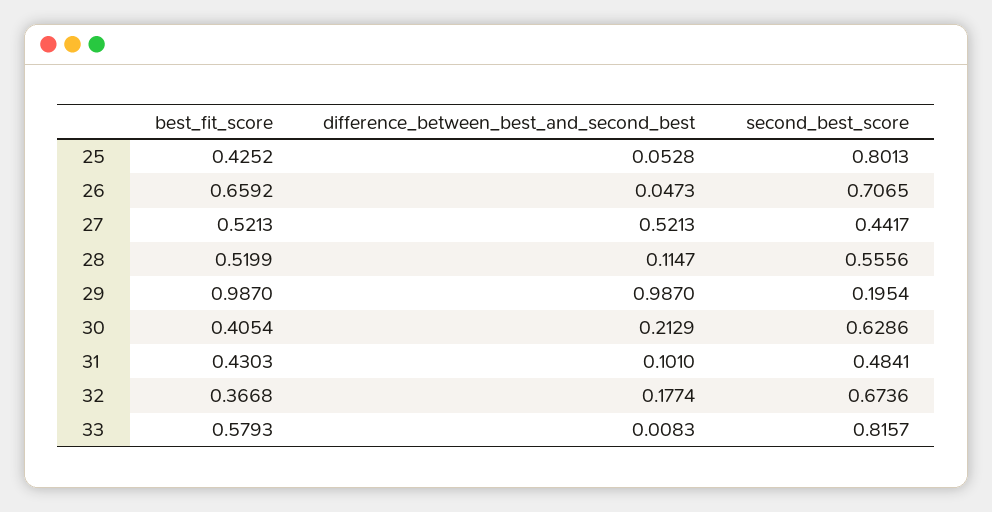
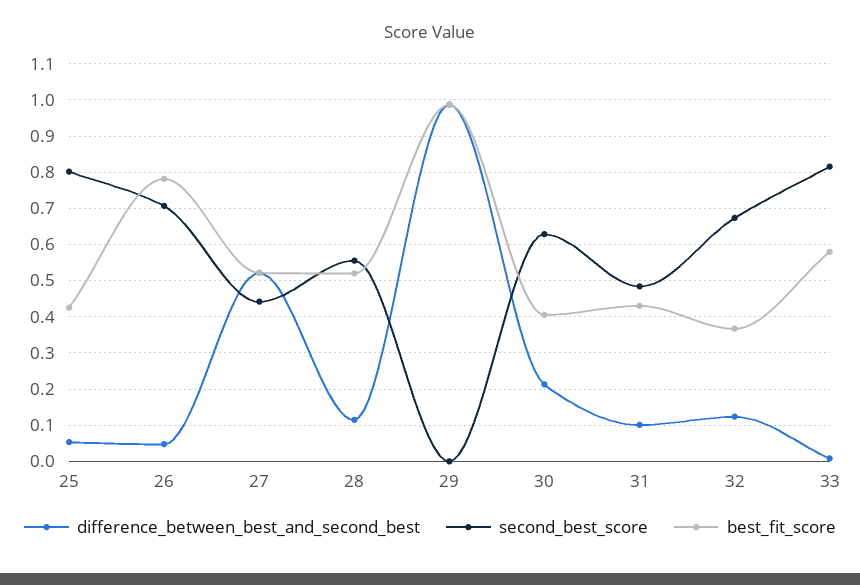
  {
    "best_fit_score": {
      "25": 0.4252,
-     "26": 0.6592,
+     "26": 0.78,
      "27": 0.5213,
      "28": 0.5199,
      "29": 0.987,
      "30": 0.4054,
      "31": 0.4303,
      "32": 0.3668,
      "33": 0.5793
    },
    "difference_between_best_and_second_best": {
      "25": 0.0528,
      "26": 0.0473,
      "27": 0.5213,
      "28": 0.1147,
      "29": 0.987,
      "30": 0.2129,
      "31": 0.101,
-     "32": 0.1774,
+     "32": 0.12,
      "33": 0.0083
    },
    "second_best_score": {
      "25": 0.8013,
      "26": 0.7065,
      "27": 0.4417,
      "28": 0.5556,
-     "29": 0.1954,
+     "29": 0,
      "30": 0.6286,
      "31": 0.4841,
      "32": 0.6736,
      "33": 0.8157
    }
  }

